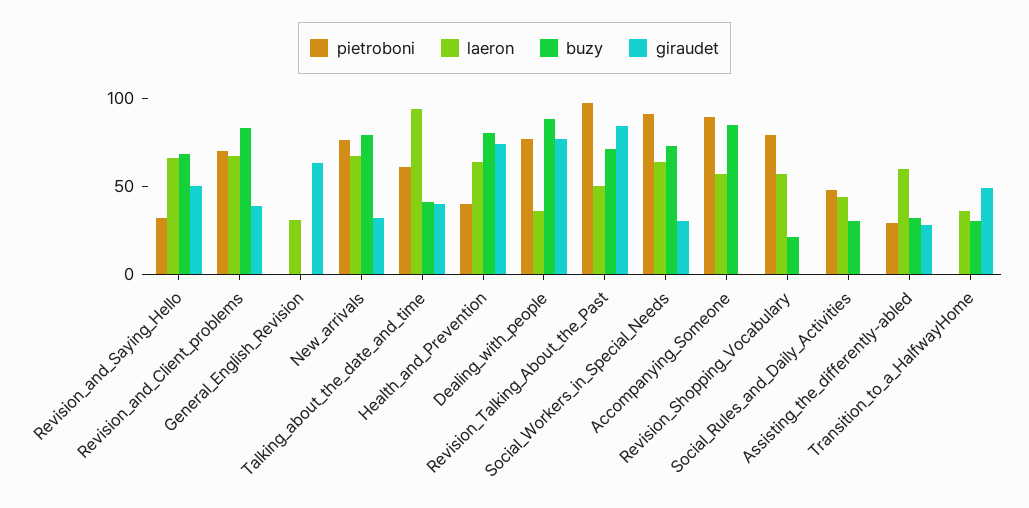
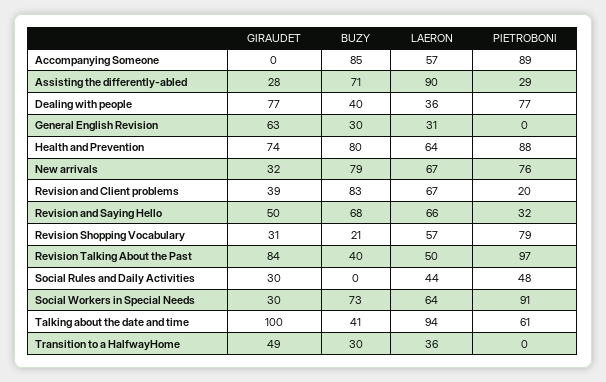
  {
    "pietroboni": {
      "Revision_and_Saying_Hello": 32,
-     "Revision_and_Client_problems": 70,
+     "Revision_and_Client_problems": 20,
      "General_English_Revision": 0,
      "New_arrivals": 76,
      "Talking_about_the_date_and_time": 61,
-     "Health_and_Prevention": 40,
+     "Health_and_Prevention": 88,
      "Dealing_with_people": 77,
      "Revision_Talking_About_the_Past": 97,
      "Social_Workers_in_Special_Needs": 91,
      "Accompanying_Someone": 89,
      "Revision_Shopping_Vocabulary": 79,
      "Social_Rules_and_Daily_Activities": 48,
      "Assisting_the_differently-abled": 29,
      "Transition_to_a_HalfwayHome": 0
    },
    "laeron": {
      "Revision_and_Saying_Hello": 66,
      "Revision_and_Client_problems": 67,
      "General_English_Revision": 31,
      "New_arrivals": 67,
      "Talking_about_the_date_and_time": 94,
      "Health_and_Prevention": 64,
      "Dealing_with_people": 36,
      "Revision_Talking_About_the_Past": 50,
      "Social_Workers_in_Special_Needs": 64,
      "Accompanying_Someone": 57,
      "Revision_Shopping_Vocabulary": 57,
      "Social_Rules_and_Daily_Activities": 44,
-     "Assisting_the_differently-abled": 60,
+     "Assisting_the_differently-abled": 90,
      "Transition_to_a_HalfwayHome": 36
    },
    "buzy": {
      "Revision_and_Saying_Hello": 68,
      "Revision_and_Client_problems": 83,
-     "General_English_Revision": 0,
+     "General_English_Revision": 30,
      "New_arrivals": 79,
      "Talking_about_the_date_and_time": 41,
      "Health_and_Prevention": 80,
-     "Dealing_with_people": 90,
+     "Dealing_with_people": 40,
-     "Revision_Talking_About_the_Past": 70,
+     "Revision_Talking_About_the_Past": 40,
      "Social_Workers_in_Special_Needs": 73,
      "Accompanying_Someone": 85,
      "Revision_Shopping_Vocabulary": 21,
-     "Social_Rules_and_Daily_Activities": 30,
+     "Social_Rules_and_Daily_Activities": 0,
-     "Assisting_the_differently-abled": 30,
+     "Assisting_the_differently-abled": 71,
      "Transition_to_a_HalfwayHome": 30
    },
    "giraudet": {
      "Revision_and_Saying_Hello": 50,
      "Revision_and_Client_problems": 39,
      "General_English_Revision": 63,
      "New_arrivals": 32,
-     "Talking_about_the_date_and_time": 40,
+     "Talking_about_the_date_and_time": 100,
      "Health_and_Prevention": 74,
      "Dealing_with_people": 77,
      "Revision_Talking_About_the_Past": 84,
      "Social_Workers_in_Special_Needs": 30,
      "Accompanying_Someone": 0,
-     "Revision_Shopping_Vocabulary": 0,
+     "Revision_Shopping_Vocabulary": 31,
-     "Social_Rules_and_Daily_Activities": 0,
+     "Social_Rules_and_Daily_Activities": 30,
      "Assisting_the_differently-abled": 28,
      "Transition_to_a_HalfwayHome": 49
    }
  }

